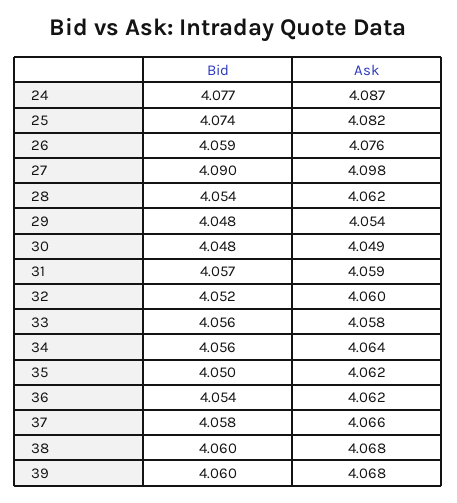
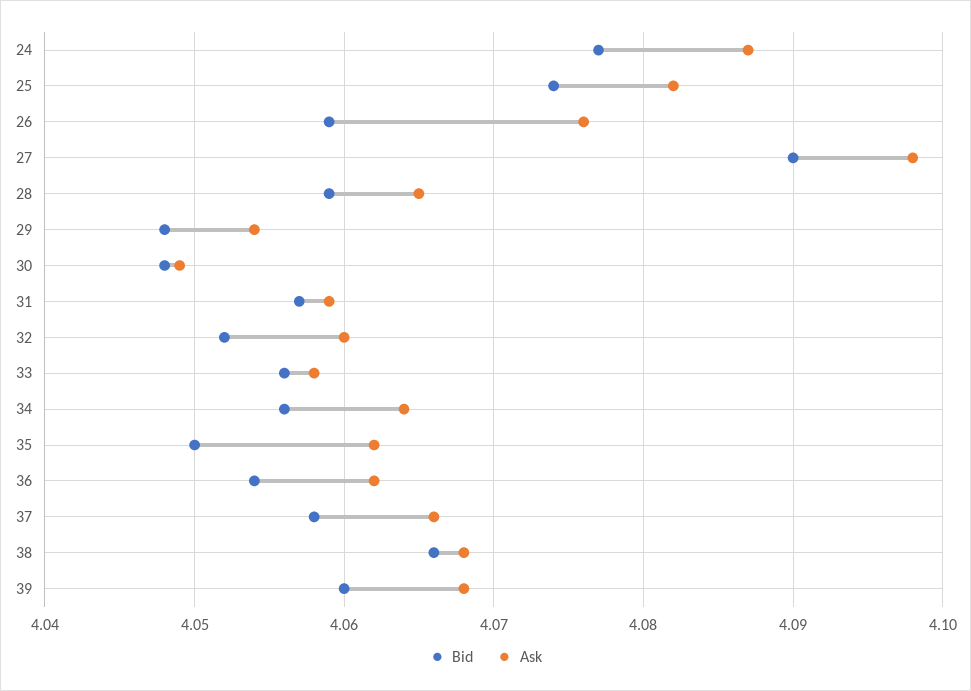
  {
    "Bid": {
      "24": 4.077,
      "25": 4.074,
      "26": 4.059,
      "27": 4.09,
-     "28": 4.054,
+     "28": 4.059,
      "29": 4.048,
      "30": 4.048,
      "31": 4.057,
      "32": 4.052,
      "33": 4.056,
      "34": 4.056,
      "35": 4.05,
      "36": 4.054,
      "37": 4.058,
-     "38": 4.06,
+     "38": 4.066,
      "39": 4.06
    },
    "Ask": {
      "24": 4.087,
      "25": 4.082,
      "26": 4.076,
      "27": 4.098,
-     "28": 4.062,
+     "28": 4.065,
      "29": 4.054,
      "30": 4.049,
      "31": 4.059,
      "32": 4.06,
      "33": 4.058,
      "34": 4.064,
      "35": 4.062,
      "36": 4.062,
      "37": 4.066,
      "38": 4.068,
      "39": 4.068
    }
  }

